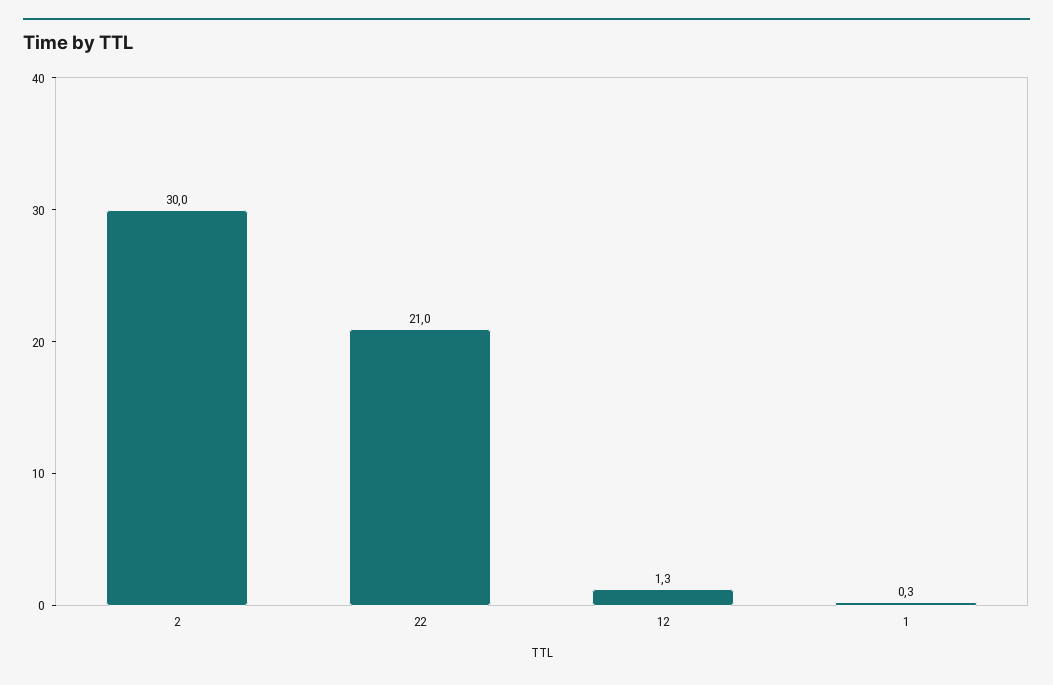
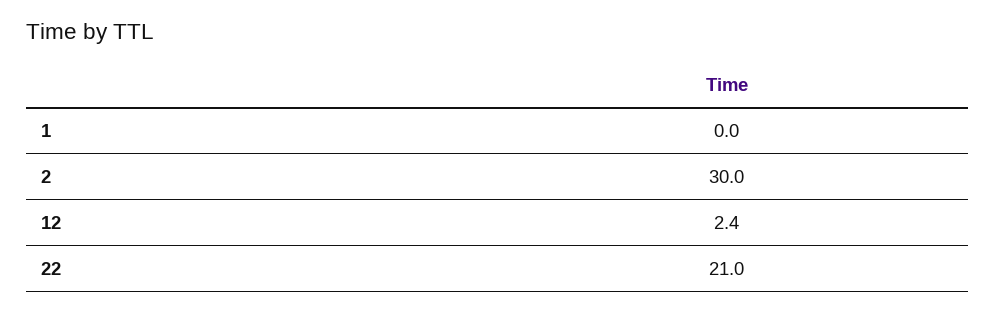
  {
    "2": 30,
    "22": 21,
-   "12": 1.3,
+   "12": 2.4,
-   "1": 0.3
+   "1": 0
  }

